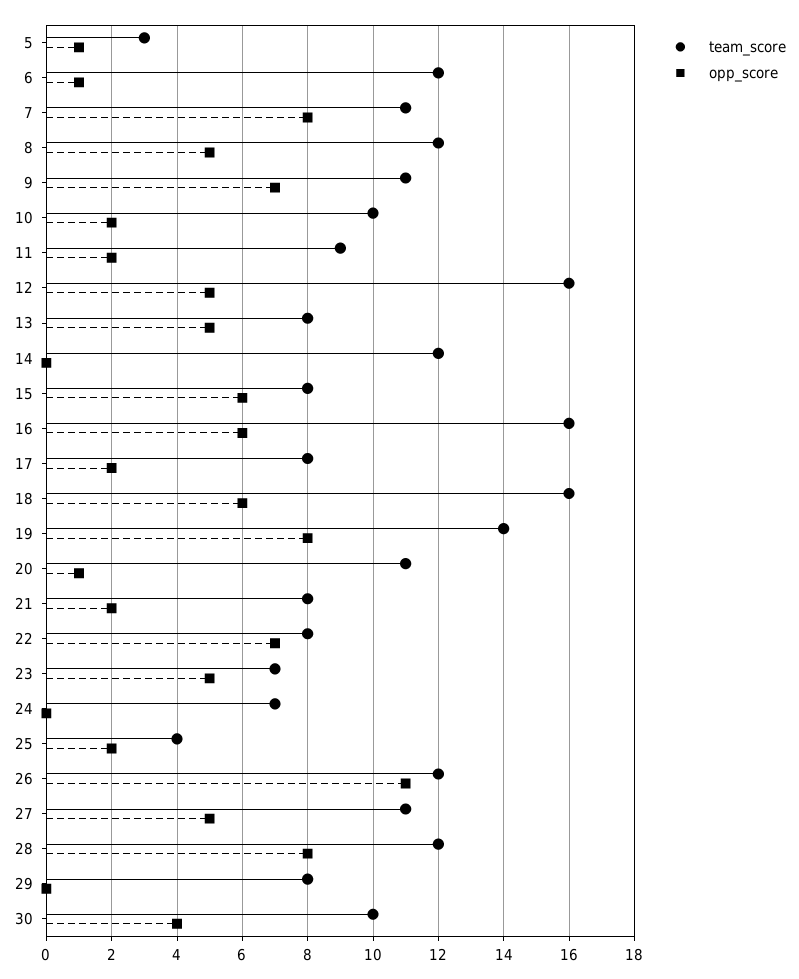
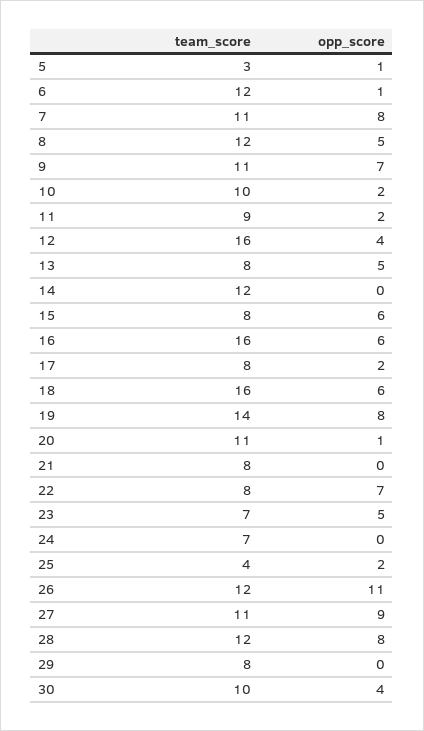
  {
    "team_score": {
      "5": 3,
      "6": 12,
      "7": 11,
      "8": 12,
      "9": 11,
      "10": 10,
      "11": 9,
      "12": 16,
      "13": 8,
      "14": 12,
      "15": 8,
      "16": 16,
      "17": 8,
      "18": 16,
      "19": 14,
      "20": 11,
      "21": 8,
      "22": 8,
      "23": 7,
      "24": 7,
      "25": 4,
      "26": 12,
      "27": 11,
      "28": 12,
      "29": 8,
      "30": 10
    },
    "opp_score": {
      "5": 1,
      "6": 1,
      "7": 8,
      "8": 5,
      "9": 7,
      "10": 2,
      "11": 2,
-     "12": 5,
+     "12": 4,
      "13": 5,
      "14": 0,
      "15": 6,
      "16": 6,
      "17": 2,
      "18": 6,
      "19": 8,
      "20": 1,
-     "21": 2,
+     "21": 0,
      "22": 7,
      "23": 5,
      "24": 0,
      "25": 2,
      "26": 11,
-     "27": 5,
+     "27": 9,
      "28": 8,
      "29": 0,
      "30": 4
    }
  }

